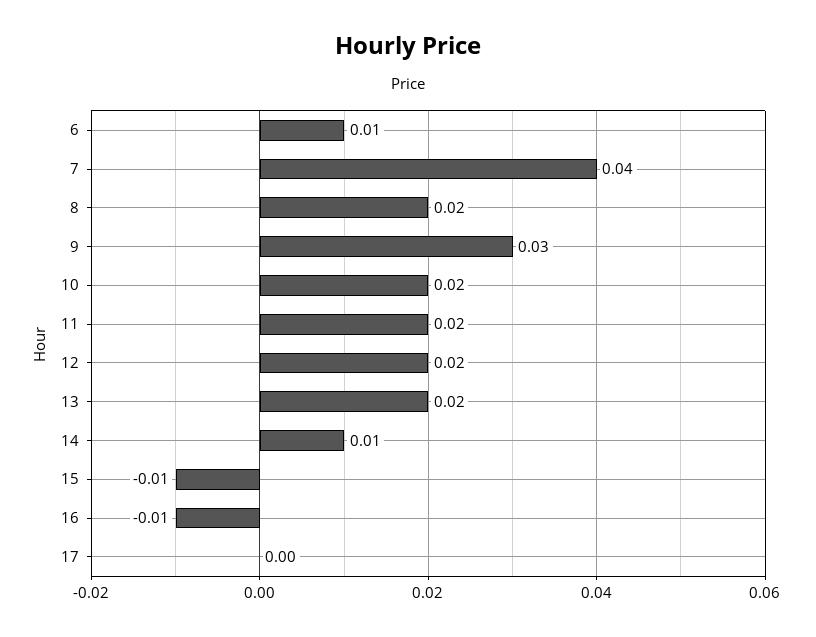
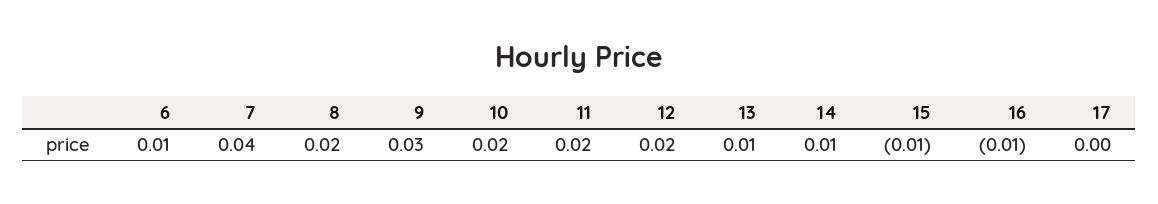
  {
    "6": 0.01,
    "7": 0.04,
    "8": 0.02,
    "9": 0.03,
    "10": 0.02,
    "11": 0.02,
    "12": 0.02,
-   "13": 0.02,
+   "13": 0.01,
    "14": 0.01,
    "15": -0.01,
    "16": -0.01,
    "17": 0
  }

